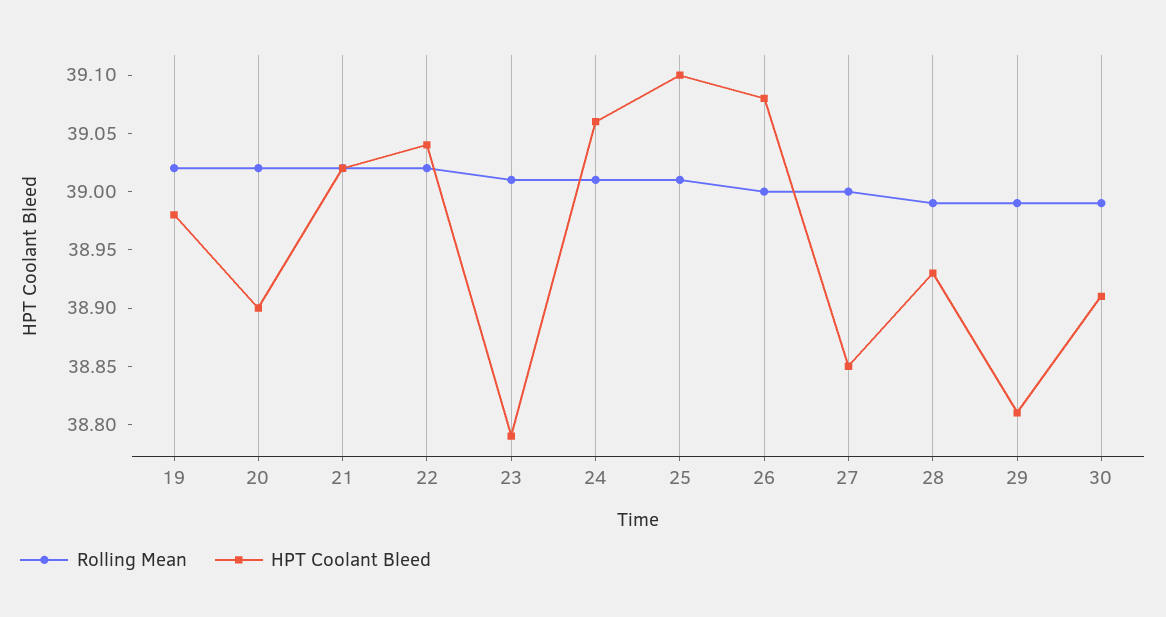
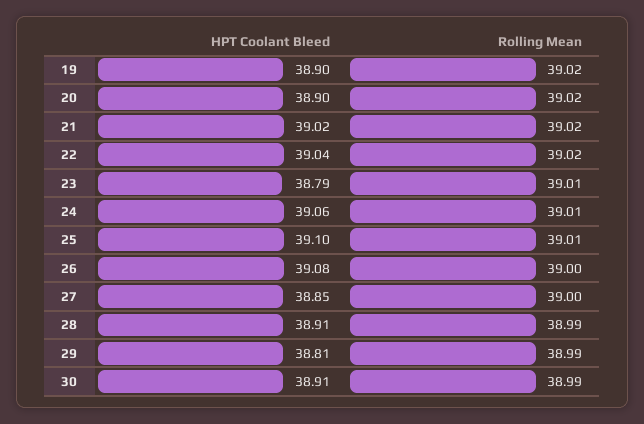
  {
    "Rolling Mean": {
      "19": 39.02,
      "20": 39.02,
      "21": 39.02,
      "22": 39.02,
      "23": 39.01,
      "24": 39.01,
      "25": 39.01,
      "26": 39,
      "27": 39,
      "28": 38.99,
      "29": 38.99,
      "30": 38.99
    },
    "HPT Coolant Bleed": {
-     "19": 38.98,
+     "19": 38.9,
      "20": 38.9,
      "21": 39.02,
      "22": 39.04,
      "23": 38.79,
      "24": 39.06,
      "25": 39.1,
      "26": 39.08,
      "27": 38.85,
-     "28": 38.93,
+     "28": 38.91,
      "29": 38.81,
      "30": 38.91
    }
  }

